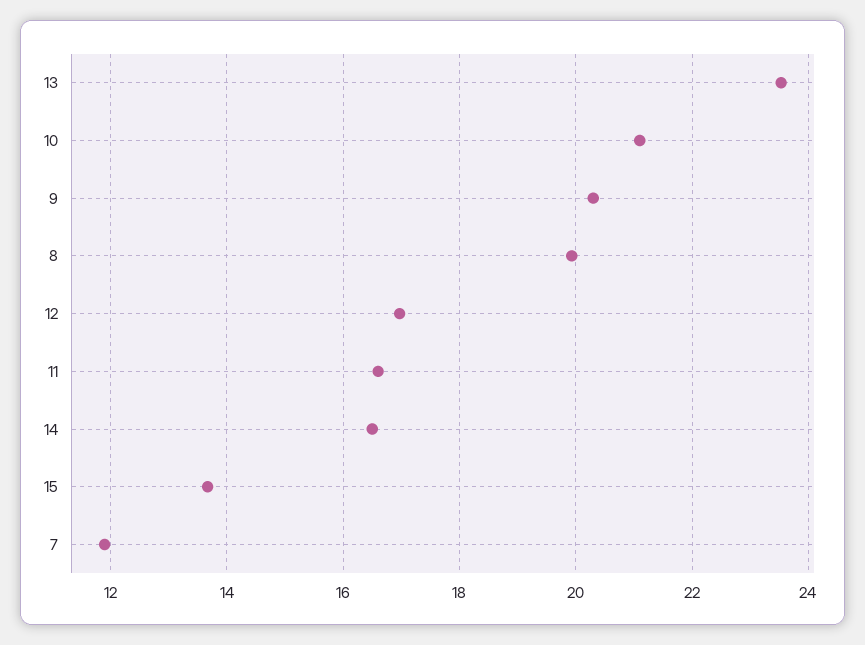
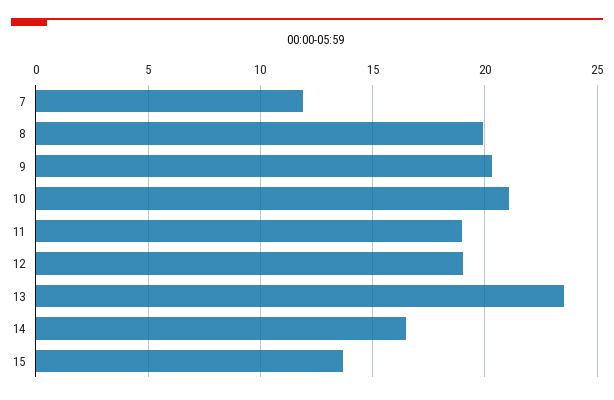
  {
    "13": 23.6,
    "10": 21.2,
    "9": 20.4,
    "8": 20,
-   "12": 17,
+   "12": 19,
-   "11": 16.6,
+   "11": 19,
    "14": 16.6,
    "15": 13.6,
    "7": 12
  }

